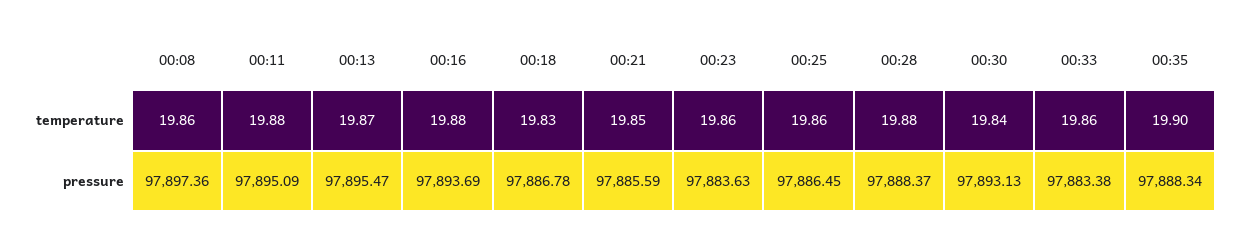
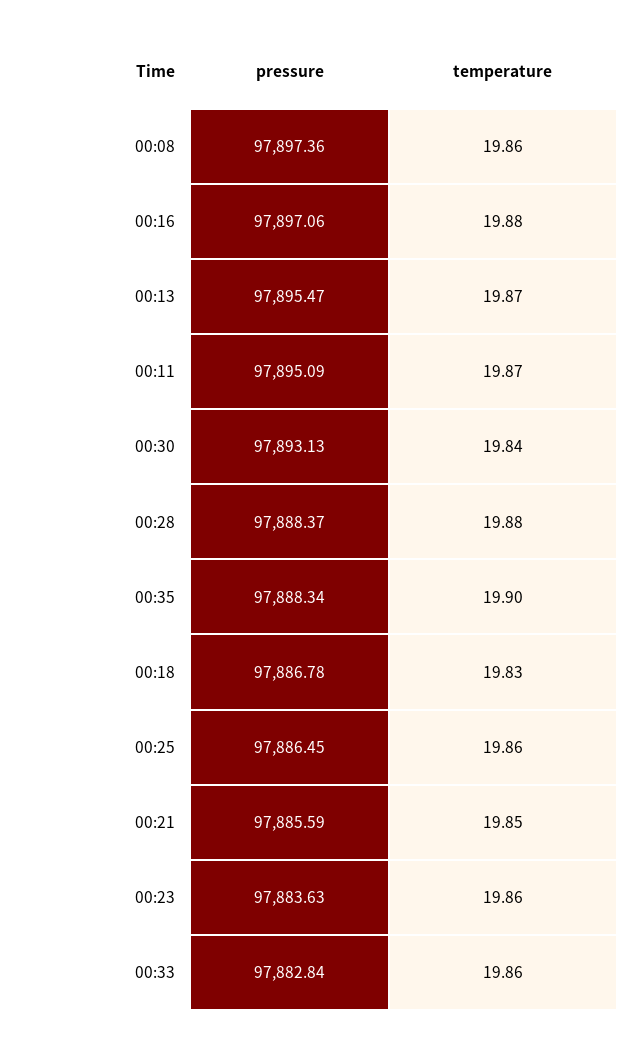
  {
    "00:08": {
      "temperature": 19.86,
      "pressure": 97897.36
    },
    "00:11": {
-     "temperature": 19.88,
+     "temperature": 19.87,
      "pressure": 97895.09
    },
    "00:13": {
      "temperature": 19.87,
      "pressure": 97895.47
    },
    "00:16": {
      "temperature": 19.88,
-     "pressure": 97893.69
+     "pressure": 97897.06
    },
    "00:18": {
      "temperature": 19.83,
      "pressure": 97886.78
    },
    "00:21": {
      "temperature": 19.85,
      "pressure": 97885.59
    },
    "00:23": {
      "temperature": 19.86,
      "pressure": 97883.63
    },
    "00:25": {
      "temperature": 19.86,
      "pressure": 97886.45
    },
    "00:28": {
      "temperature": 19.88,
      "pressure": 97888.37
    },
    "00:30": {
      "temperature": 19.84,
      "pressure": 97893.13
    },
    "00:33": {
      "temperature": 19.86,
-     "pressure": 97883.38
+     "pressure": 97882.84
    },
    "00:35": {
      "temperature": 19.9,
      "pressure": 97888.34
    }
  }

